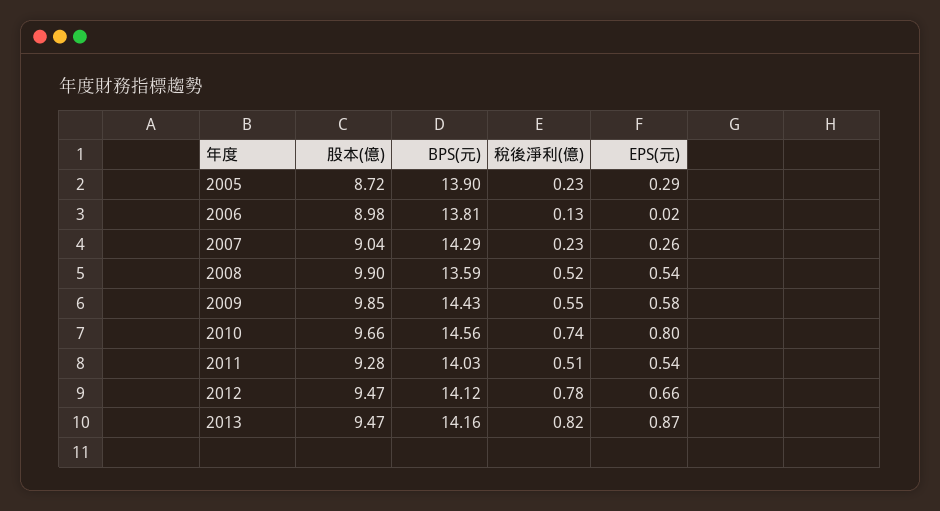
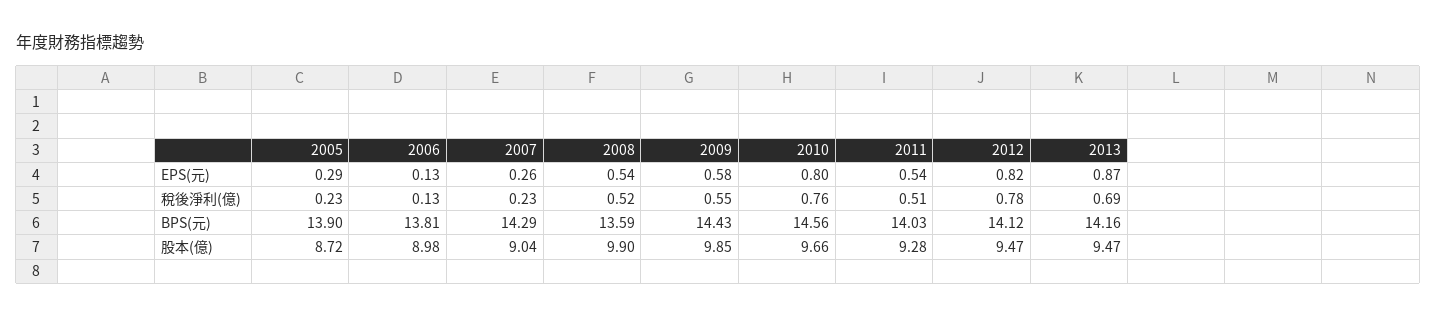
  {
    "股本(億)": {
      "2005": 8.72,
      "2006": 8.98,
      "2007": 9.04,
      "2008": 9.9,
      "2009": 9.85,
      "2010": 9.66,
      "2011": 9.28,
      "2012": 9.47,
      "2013": 9.47
    },
    "BPS(元)": {
      "2005": 13.9,
      "2006": 13.81,
      "2007": 14.29,
      "2008": 13.59,
      "2009": 14.43,
      "2010": 14.56,
      "2011": 14.03,
      "2012": 14.12,
      "2013": 14.16
    },
    "稅後淨利(億)": {
      "2005": 0.23,
      "2006": 0.13,
      "2007": 0.23,
      "2008": 0.52,
      "2009": 0.55,
-     "2010": 0.74,
+     "2010": 0.76,
      "2011": 0.51,
      "2012": 0.78,
-     "2013": 0.82
+     "2013": 0.69
    },
    "EPS(元)": {
      "2005": 0.29,
-     "2006": 0.02,
+     "2006": 0.13,
      "2007": 0.26,
      "2008": 0.54,
      "2009": 0.58,
      "2010": 0.8,
      "2011": 0.54,
-     "2012": 0.66,
+     "2012": 0.82,
      "2013": 0.87
    }
  }

